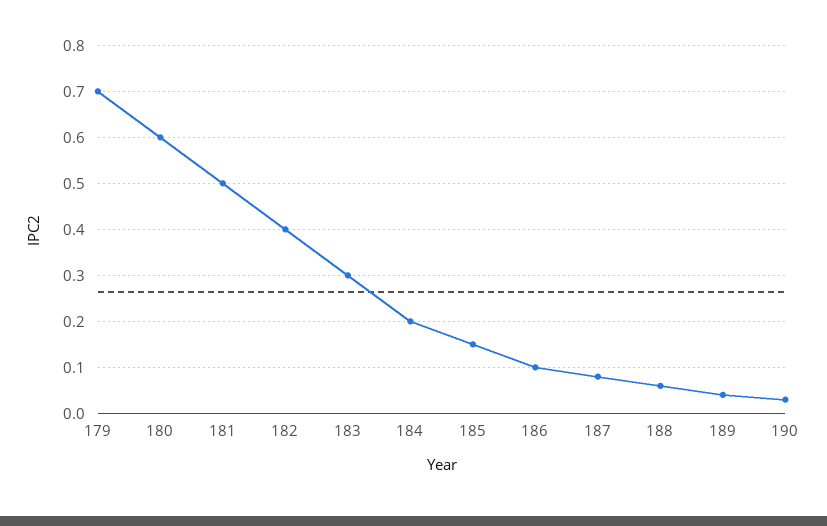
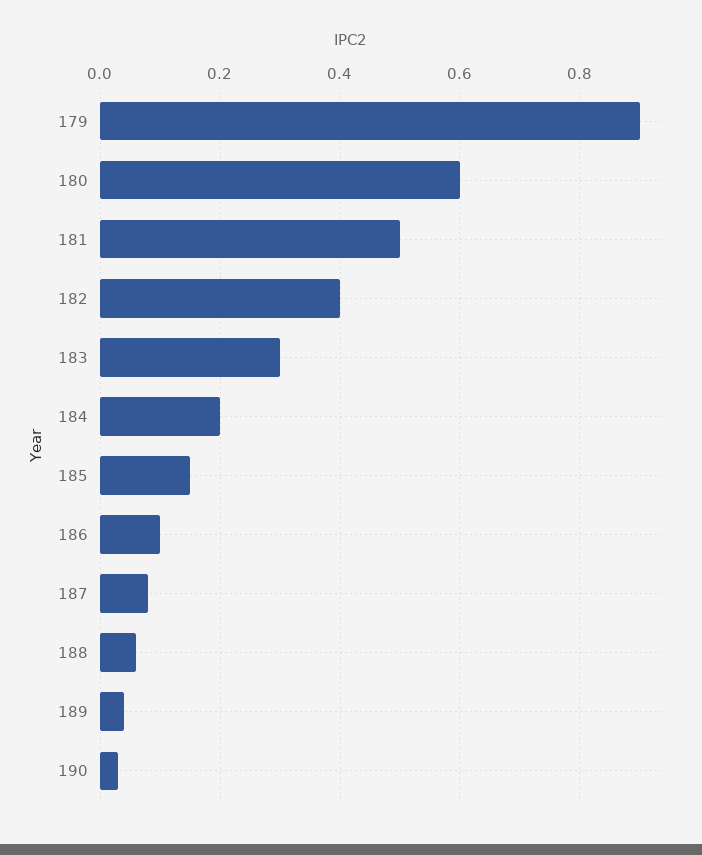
  {
-   "179": 0.7,
+   "179": 0.9,
    "180": 0.6,
    "181": 0.5,
    "182": 0.4,
    "183": 0.3,
    "184": 0.2,
    "185": 0.15,
    "186": 0.1,
    "187": 0.1,
    "188": 0.05,
    "189": 0.05,
    "190": 0.05
  }

